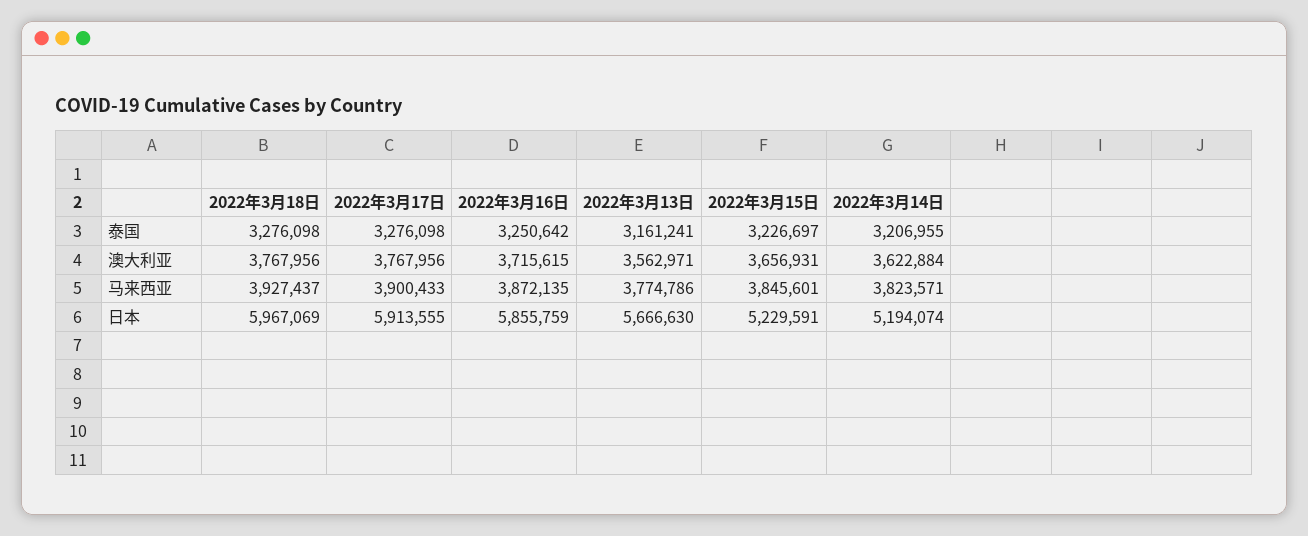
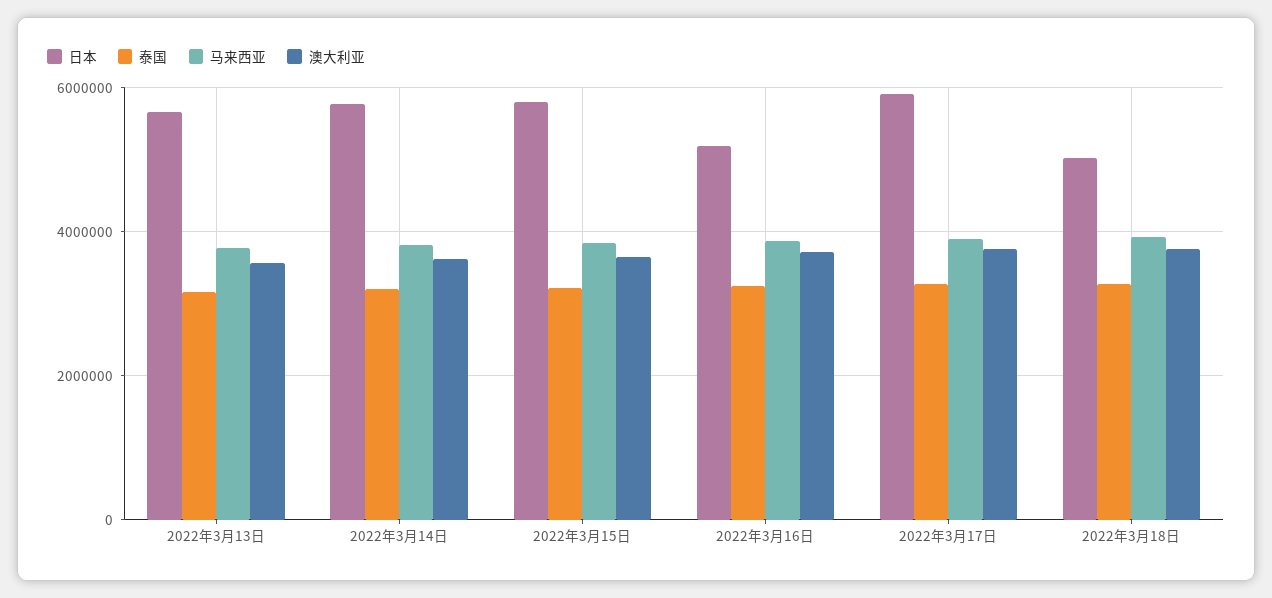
  {
    "泰国": {
      "2022年3月18日": 3276098,
      "2022年3月17日": 3276098,
      "2022年3月16日": 3250642,
      "2022年3月13日": 3161241,
      "2022年3月15日": 3226697,
      "2022年3月14日": 3206955
    },
    "澳大利亚": {
      "2022年3月18日": 3767956,
      "2022年3月17日": 3767956,
      "2022年3月16日": 3715615,
      "2022年3月13日": 3562971,
      "2022年3月15日": 3656931,
      "2022年3月14日": 3622884
    },
    "马来西亚": {
      "2022年3月18日": 3927437,
      "2022年3月17日": 3900433,
      "2022年3月16日": 3872135,
      "2022年3月13日": 3774786,
      "2022年3月15日": 3845601,
      "2022年3月14日": 3823571
    },
    "日本": {
-     "2022年3月18日": 5967069,
+     "2022年3月18日": 5000000,
      "2022年3月17日": 5913555,
-     "2022年3月16日": 5855759,
+     "2022年3月16日": 5200000,
      "2022年3月13日": 5666630,
-     "2022年3月15日": 5229591,
+     "2022年3月15日": 5800000,
-     "2022年3月14日": 5194074
+     "2022年3月14日": 5800000
    }
  }

